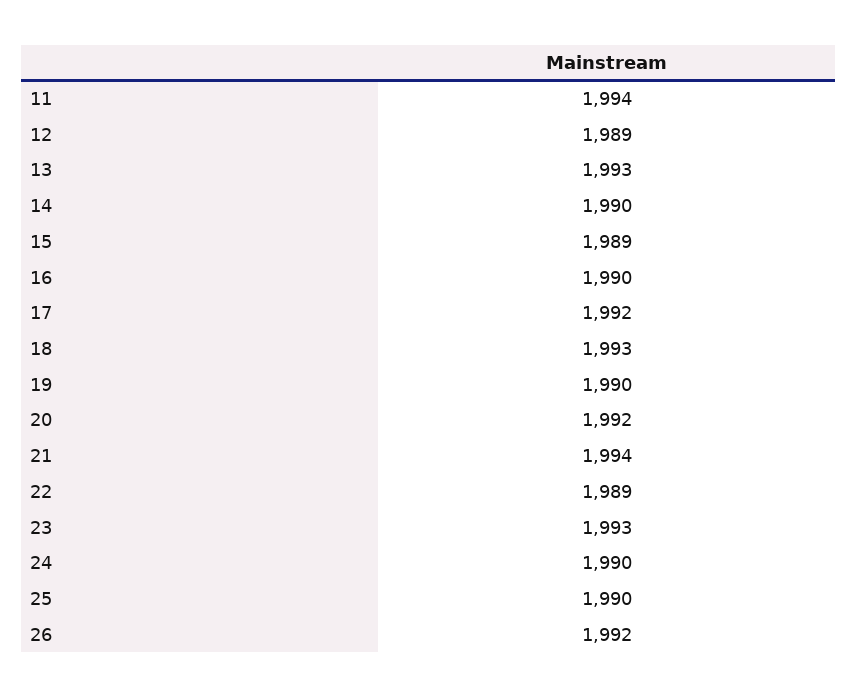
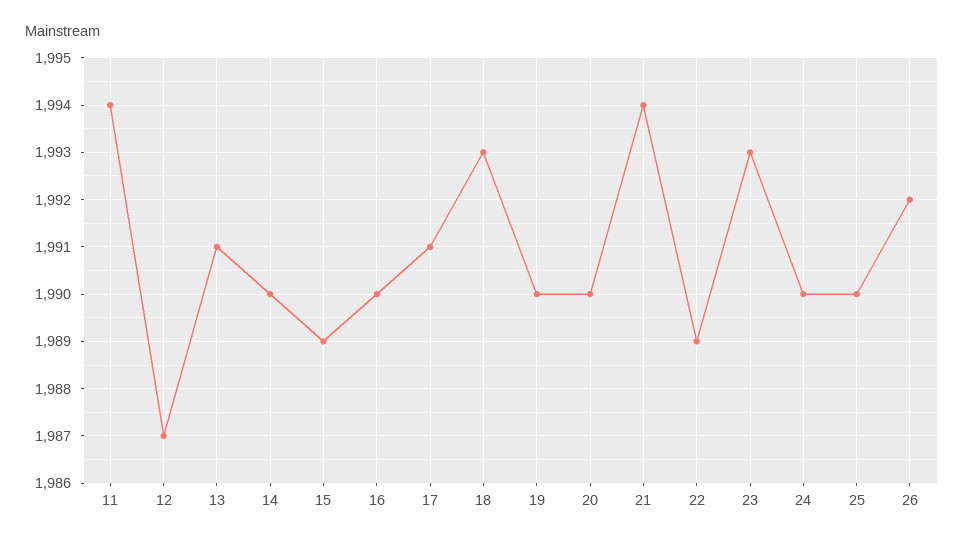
  {
    "11": 1994,
-   "12": 1989,
+   "12": 1987,
-   "13": 1993,
+   "13": 1991,
    "14": 1990,
    "15": 1989,
    "16": 1990,
-   "17": 1992,
+   "17": 1991,
    "18": 1993,
    "19": 1990,
-   "20": 1992,
+   "20": 1990,
    "21": 1994,
    "22": 1989,
    "23": 1993,
    "24": 1990,
    "25": 1990,
    "26": 1992
  }

